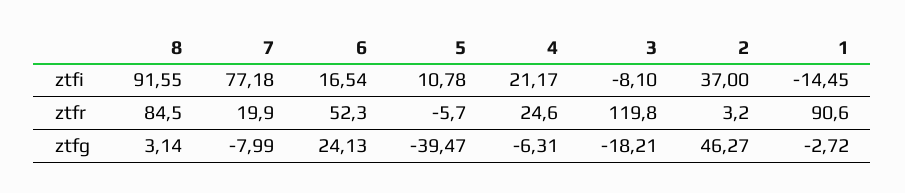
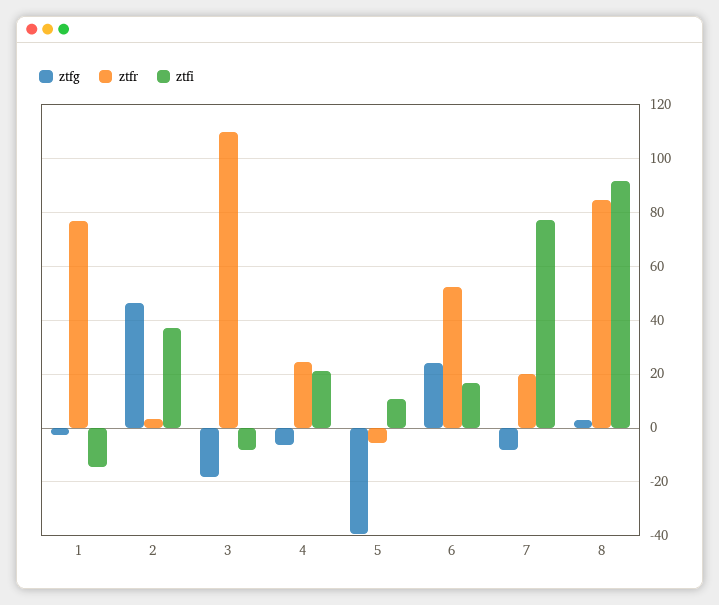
  {
    "ztfi": {
      "8": 91.55,
      "7": 77.18,
      "6": 16.54,
      "5": 10.78,
      "4": 21.17,
      "3": -8.1,
      "2": 37,
      "1": -14.45
    },
    "ztfr": {
      "8": 84.5,
      "7": 19.9,
      "6": 52.3,
      "5": -5.7,
      "4": 24.6,
-     "3": 119.8,
+     "3": 110,
      "2": 3.2,
-     "1": 90.6
+     "1": 77.5
    },
    "ztfg": {
      "8": 3.14,
      "7": -7.99,
      "6": 24.13,
      "5": -39.47,
      "4": -6.31,
      "3": -18.21,
      "2": 46.27,
      "1": -2.72
    }
  }

